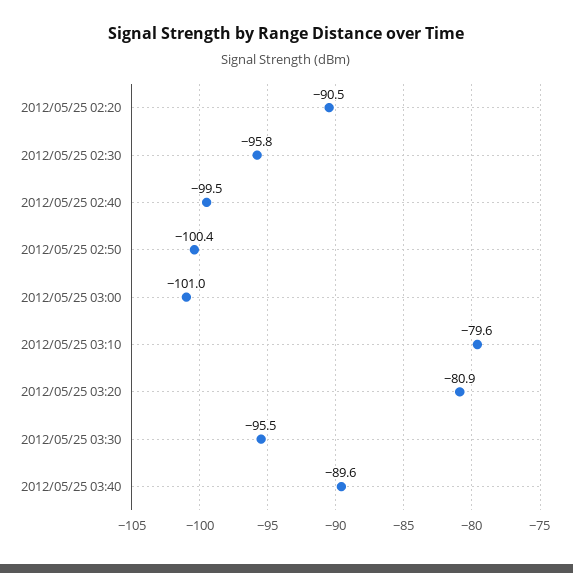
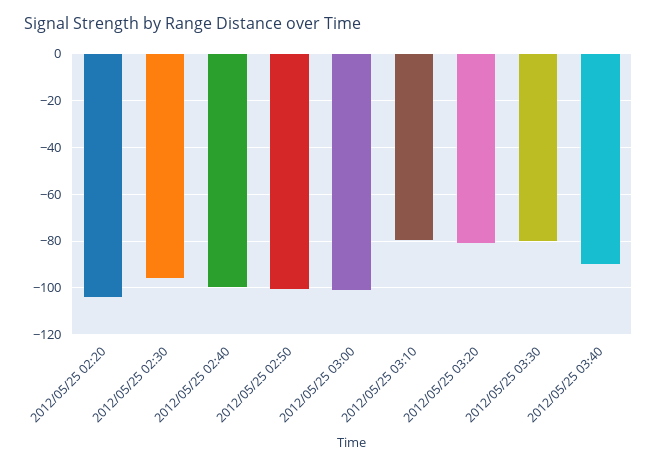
  {
-   "2012/05/25 02:20": -90.5,
+   "2012/05/25 02:20": -105,
    "2012/05/25 02:30": -95.8,
    "2012/05/25 02:40": -99.5,
    "2012/05/25 02:50": -100.4,
    "2012/05/25 03:00": -101,
    "2012/05/25 03:10": -79.6,
    "2012/05/25 03:20": -80.9,
-   "2012/05/25 03:30": -95.5,
+   "2012/05/25 03:30": -80,
    "2012/05/25 03:40": -89.6
  }

